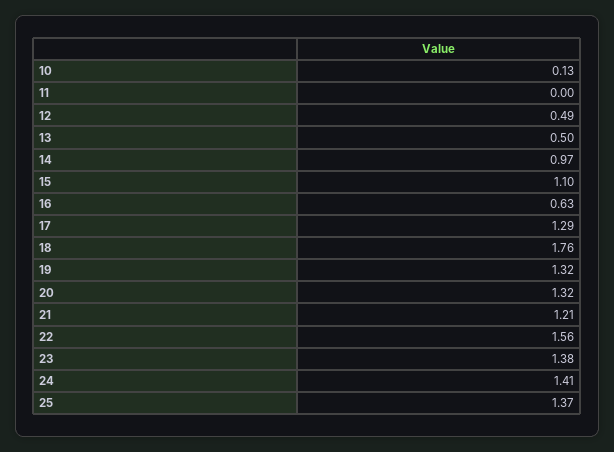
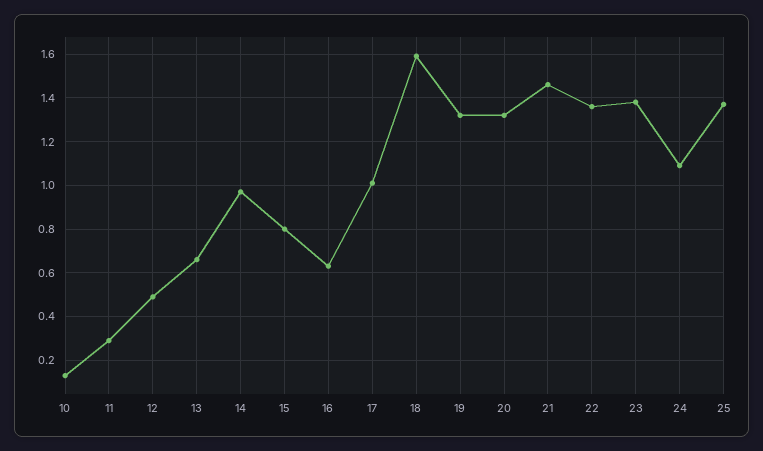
  {
    "10": 0.13,
-   "11": 0,
+   "11": 0.3,
    "12": 0.49,
-   "13": 0.5,
+   "13": 0.65,
    "14": 0.97,
-   "15": 1.1,
+   "15": 0.8,
    "16": 0.63,
-   "17": 1.29,
+   "17": 1,
-   "18": 1.76,
+   "18": 1.6,
    "19": 1.32,
    "20": 1.32,
-   "21": 1.21,
+   "21": 1.45,
-   "22": 1.56,
+   "22": 1.35,
    "23": 1.38,
-   "24": 1.41,
+   "24": 1.1,
    "25": 1.37
  }

